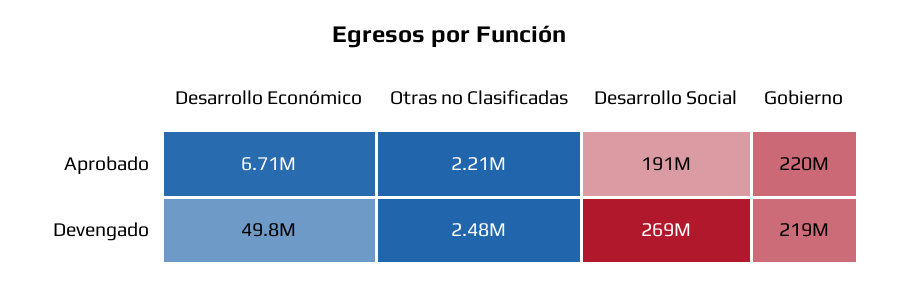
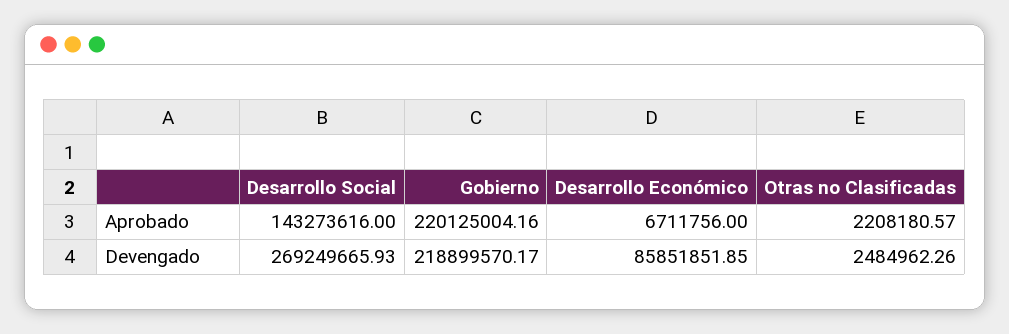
  {
    "Desarrollo Económico": {
      "Aprobado": 6711756,
-     "Devengado": 49800000
+     "Devengado": 85851851.85
    },
    "Otras no Clasificadas": {
      "Aprobado": 2208180.57,
      "Devengado": 2484962.26
    },
    "Desarrollo Social": {
-     "Aprobado": 191000000,
+     "Aprobado": 143273616,
      "Devengado": 269249665.93
    },
    "Gobierno": {
      "Aprobado": 220125004.16,
      "Devengado": 218899570.17
    }
  }

